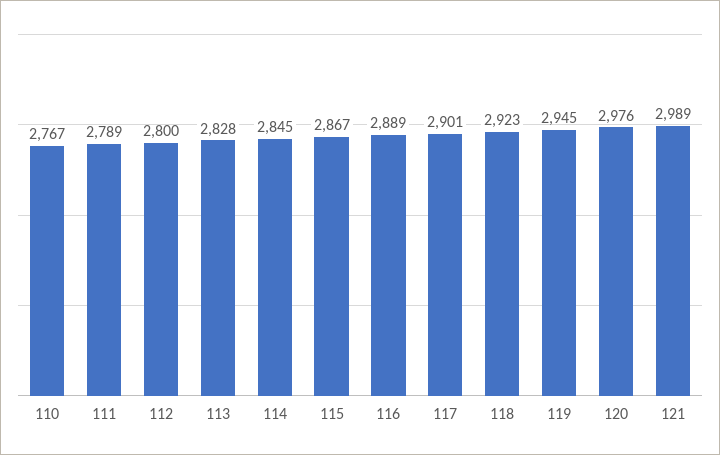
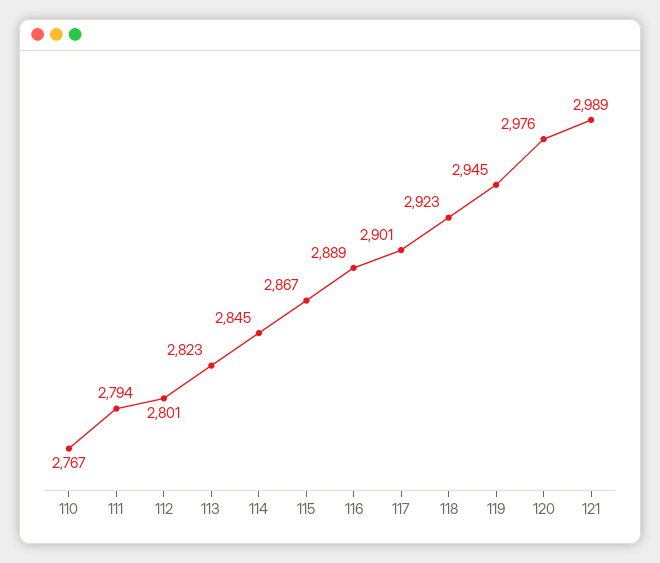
  {
    "110": 2767,
-   "111": 2789,
+   "111": 2794,
-   "112": 2800,
+   "112": 2801,
-   "113": 2828,
+   "113": 2823,
    "114": 2845,
    "115": 2867,
    "116": 2889,
    "117": 2901,
    "118": 2923,
    "119": 2945,
    "120": 2976,
    "121": 2989
  }

